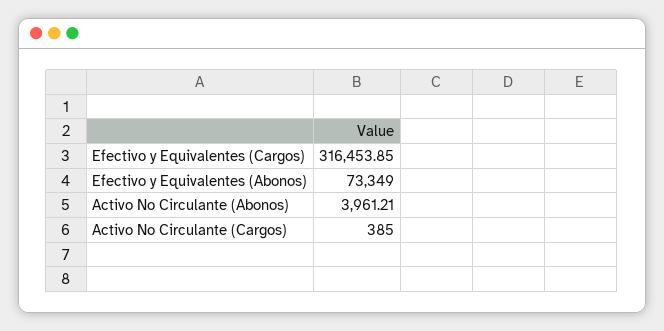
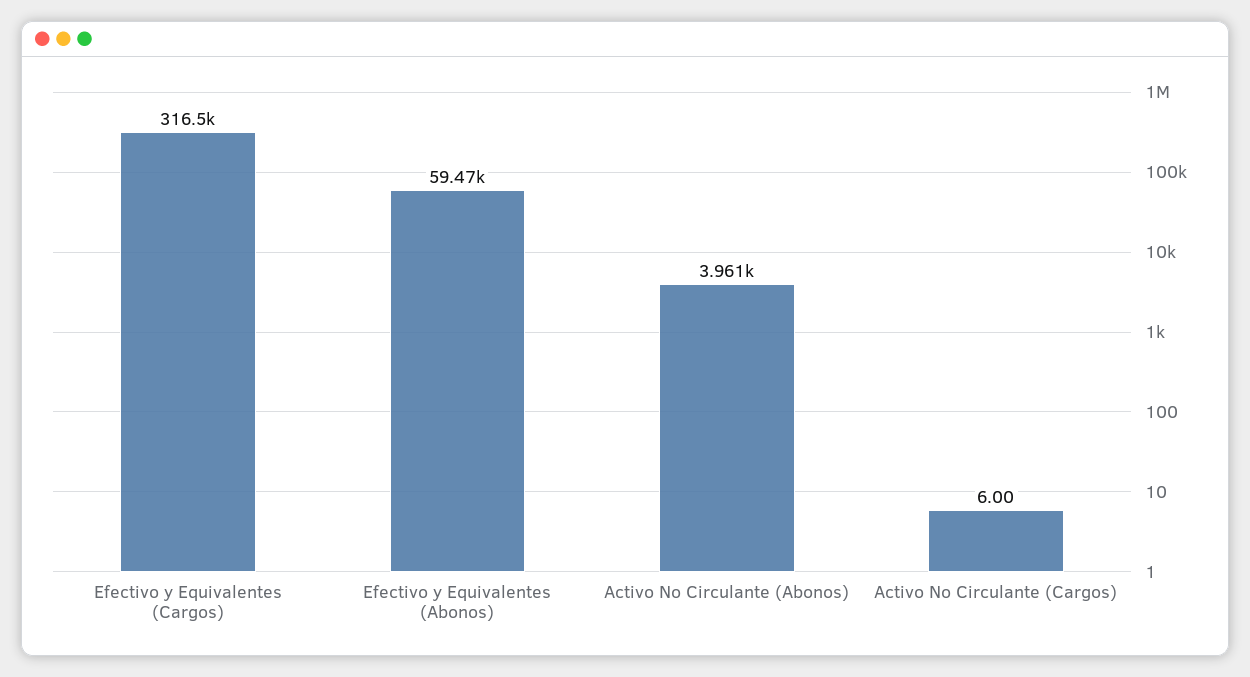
  {
    "Efectivo y Equivalentes (Cargos)": 316453.85,
-   "Efectivo y Equivalentes (Abonos)": 73349,
+   "Efectivo y Equivalentes (Abonos)": 59470,
    "Activo No Circulante (Abonos)": 3961.21,
-   "Activo No Circulante (Cargos)": 385
+   "Activo No Circulante (Cargos)": 6
  }

